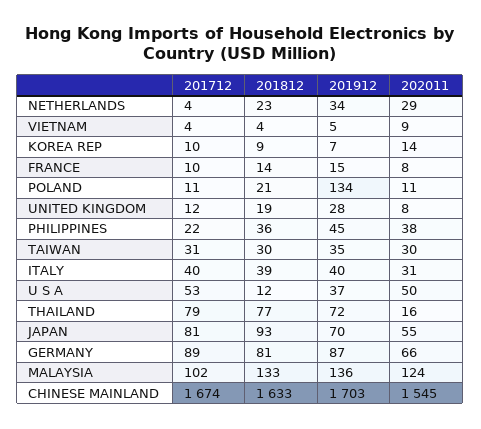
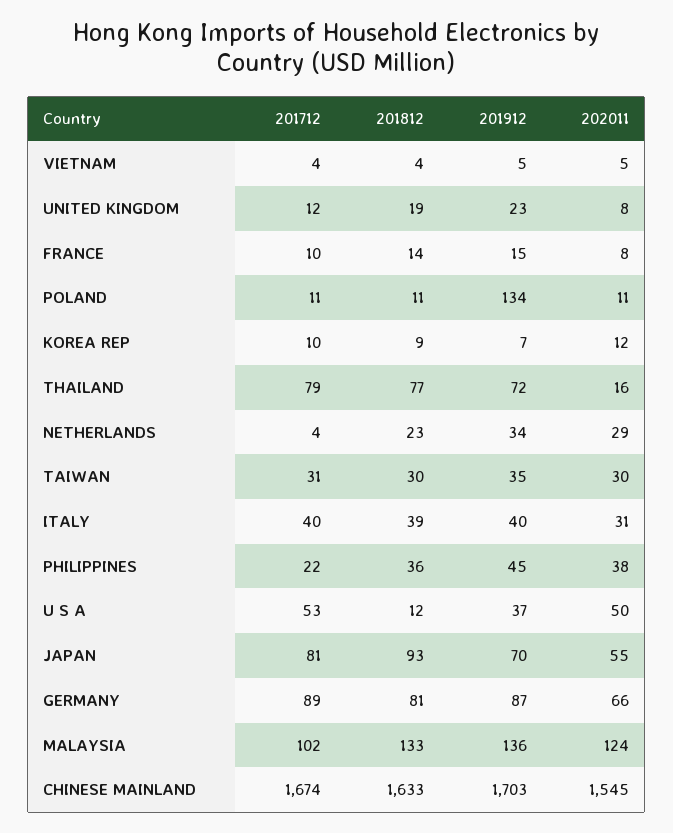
  {
    "201712": {
      "NETHERLANDS": 4,
      "VIETNAM": 4,
      "KOREA REP": 10,
      "FRANCE": 10,
      "POLAND": 11,
      "UNITED KINGDOM": 12,
      "PHILIPPINES": 22,
      "TAIWAN": 31,
      "ITALY": 40,
      "U S A": 53,
      "THAILAND": 79,
      "JAPAN": 81,
      "GERMANY": 89,
      "MALAYSIA": 102,
      "CHINESE MAINLAND": 1674
    },
    "201812": {
      "NETHERLANDS": 23,
      "VIETNAM": 4,
      "KOREA REP": 9,
      "FRANCE": 14,
-     "POLAND": 21,
+     "POLAND": 11,
      "UNITED KINGDOM": 19,
      "PHILIPPINES": 36,
      "TAIWAN": 30,
      "ITALY": 39,
      "U S A": 12,
      "THAILAND": 77,
      "JAPAN": 93,
      "GERMANY": 81,
      "MALAYSIA": 133,
      "CHINESE MAINLAND": 1633
    },
    "201912": {
      "NETHERLANDS": 34,
      "VIETNAM": 5,
      "KOREA REP": 7,
      "FRANCE": 15,
      "POLAND": 134,
-     "UNITED KINGDOM": 28,
+     "UNITED KINGDOM": 23,
      "PHILIPPINES": 45,
      "TAIWAN": 35,
      "ITALY": 40,
      "U S A": 37,
      "THAILAND": 72,
      "JAPAN": 70,
      "GERMANY": 87,
      "MALAYSIA": 136,
      "CHINESE MAINLAND": 1703
    },
    "202011": {
      "NETHERLANDS": 29,
-     "VIETNAM": 9,
+     "VIETNAM": 5,
-     "KOREA REP": 14,
+     "KOREA REP": 12,
      "FRANCE": 8,
      "POLAND": 11,
      "UNITED KINGDOM": 8,
      "PHILIPPINES": 38,
      "TAIWAN": 30,
      "ITALY": 31,
      "U S A": 50,
      "THAILAND": 16,
      "JAPAN": 55,
      "GERMANY": 66,
      "MALAYSIA": 124,
      "CHINESE MAINLAND": 1545
    }
  }

